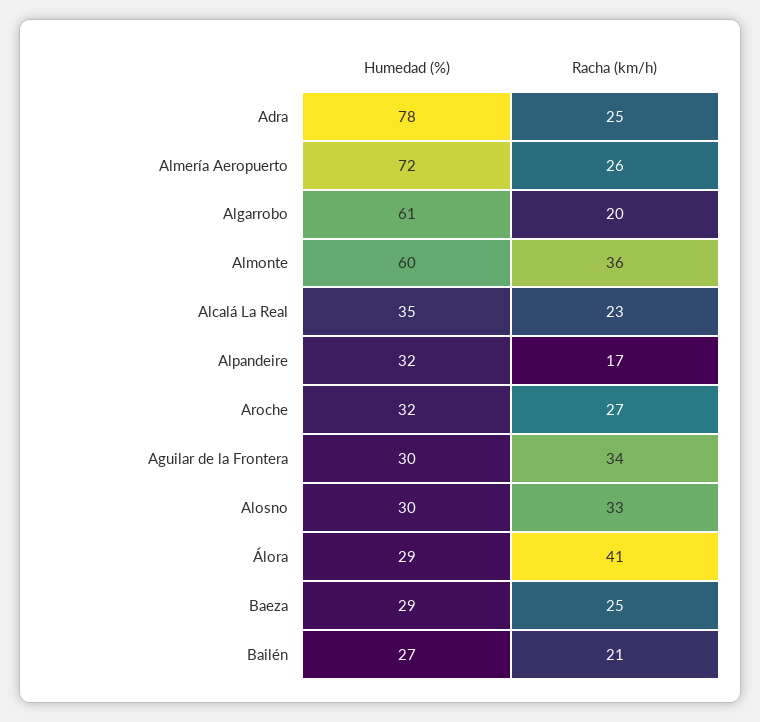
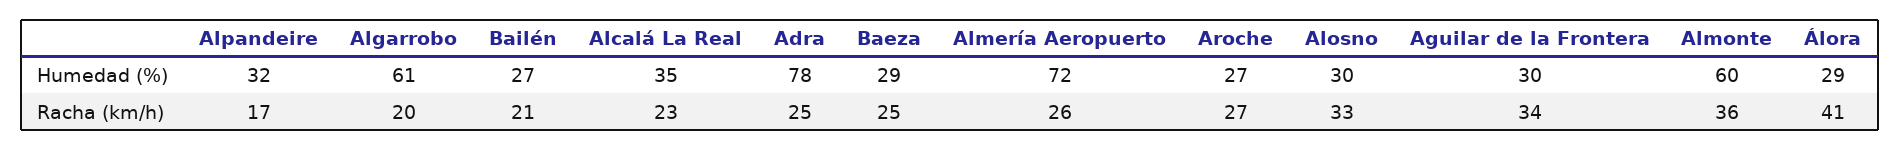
  {
    "Humedad (%)": {
      "Adra": 78,
      "Almería Aeropuerto": 72,
      "Algarrobo": 61,
      "Almonte": 60,
      "Alcalá La Real": 35,
      "Alpandeire": 32,
-     "Aroche": 32,
+     "Aroche": 27,
      "Aguilar de la Frontera": 30,
      "Alosno": 30,
      "Álora": 29,
      "Baeza": 29,
      "Bailén": 27
    },
    "Racha (km/h)": {
      "Adra": 25,
      "Almería Aeropuerto": 26,
      "Algarrobo": 20,
      "Almonte": 36,
      "Alcalá La Real": 23,
      "Alpandeire": 17,
      "Aroche": 27,
      "Aguilar de la Frontera": 34,
      "Alosno": 33,
      "Álora": 41,
      "Baeza": 25,
      "Bailén": 21
    }
  }

